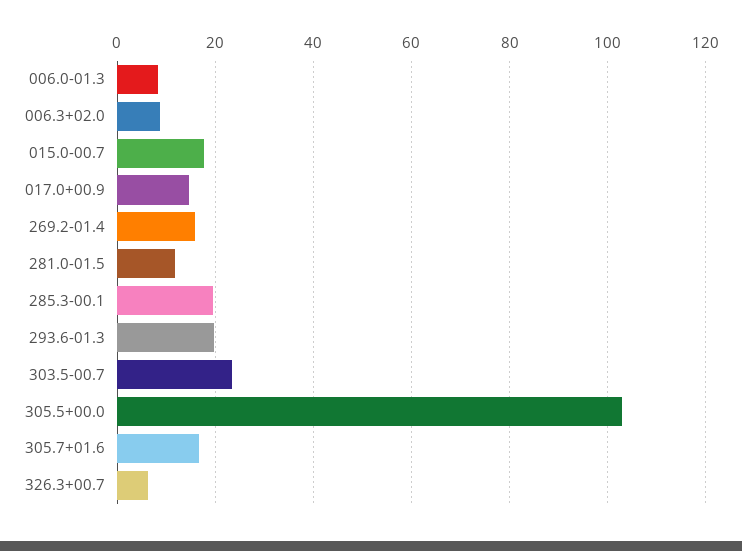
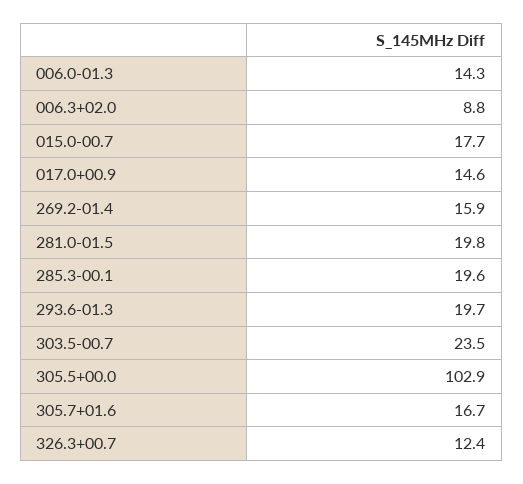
  {
-   "006.0-01.3": 8,
+   "006.0-01.3": 14.3,
    "006.3+02.0": 8.8,
    "015.0-00.7": 17.7,
    "017.0+00.9": 14.6,
    "269.2-01.4": 15.9,
-   "281.0-01.5": 12,
+   "281.0-01.5": 19.8,
    "285.3-00.1": 19.6,
    "293.6-01.3": 19.7,
    "303.5-00.7": 23.5,
    "305.5+00.0": 102.9,
    "305.7+01.6": 16.7,
-   "326.3+00.7": 6
+   "326.3+00.7": 12.4
  }

